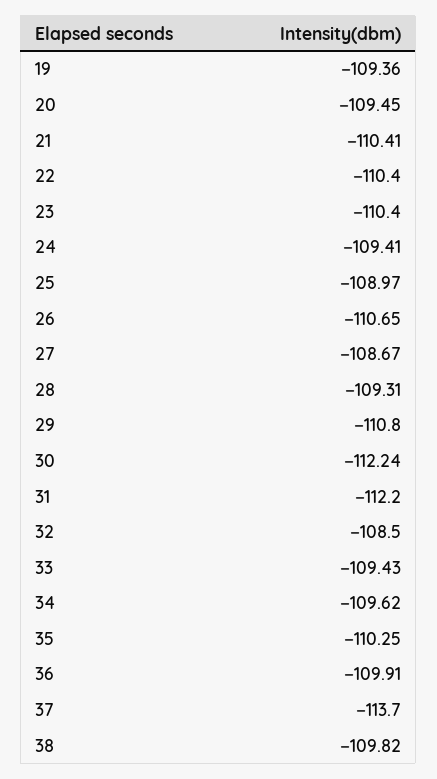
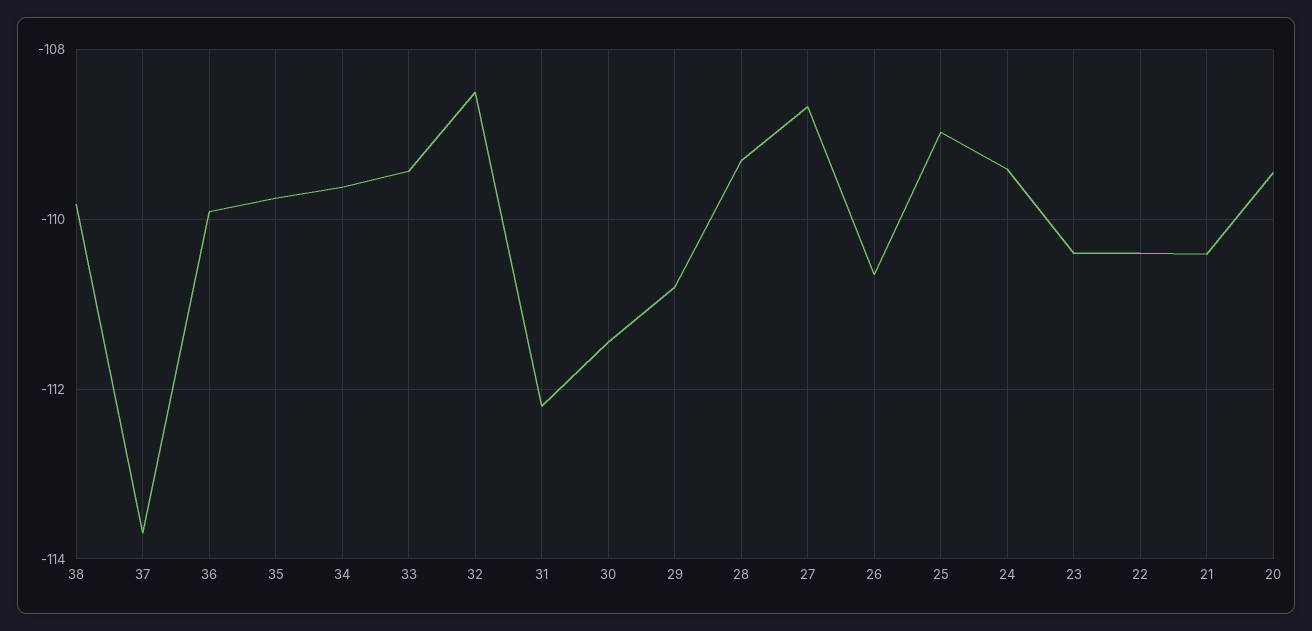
  {
-   "19": -109.36,
    "20": -109.45,
    "21": -110.41,
    "22": -110.4,
    "23": -110.4,
    "24": -109.41,
    "25": -108.97,
    "26": -110.65,
    "27": -108.67,
    "28": -109.31,
    "29": -110.8,
-   "30": -112.24,
+   "30": -111.4,
    "31": -112.2,
    "32": -108.5,
    "33": -109.43,
    "34": -109.62,
-   "35": -110.25,
+   "35": -109.8,
    "36": -109.91,
    "37": -113.7,
    "38": -109.82
  }

